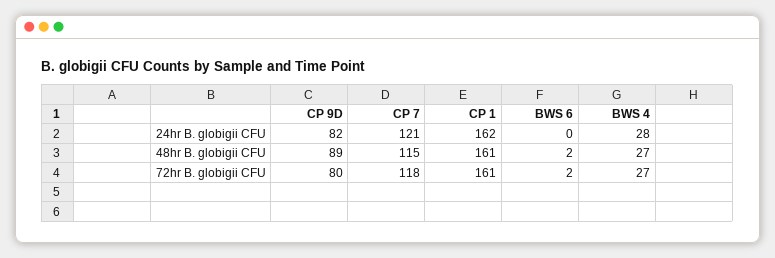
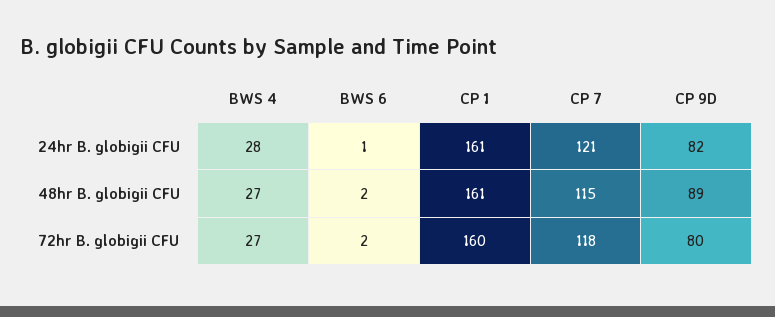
  {
    "CP 9D": {
      "24hr B. globigii CFU": 82,
      "48hr B. globigii CFU": 89,
      "72hr B. globigii CFU": 80
    },
    "CP 7": {
      "24hr B. globigii CFU": 121,
      "48hr B. globigii CFU": 115,
      "72hr B. globigii CFU": 118
    },
    "CP 1": {
-     "24hr B. globigii CFU": 162,
+     "24hr B. globigii CFU": 161,
      "48hr B. globigii CFU": 161,
-     "72hr B. globigii CFU": 161
+     "72hr B. globigii CFU": 160
    },
    "BWS 6": {
-     "24hr B. globigii CFU": 0,
+     "24hr B. globigii CFU": 1,
      "48hr B. globigii CFU": 2,
      "72hr B. globigii CFU": 2
    },
    "BWS 4": {
      "24hr B. globigii CFU": 28,
      "48hr B. globigii CFU": 27,
      "72hr B. globigii CFU": 27
    }
  }

